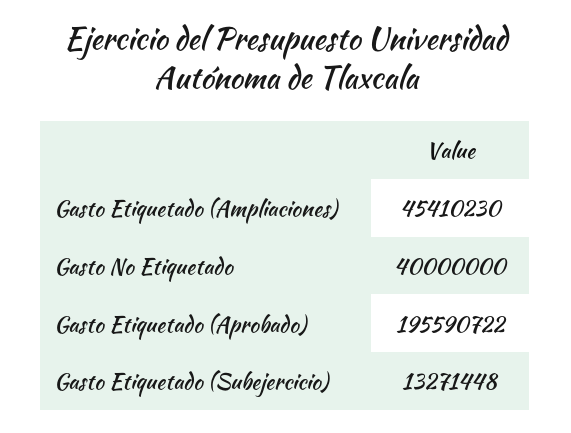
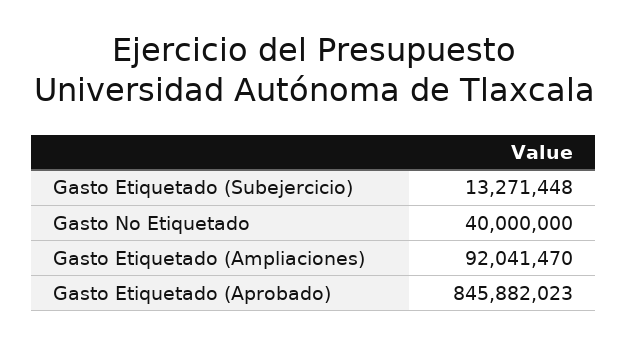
  {
-   "Gasto Etiquetado (Ampliaciones)": 45410230,
+   "Gasto Etiquetado (Ampliaciones)": 92041470,
    "Gasto No Etiquetado": 40000000,
-   "Gasto Etiquetado (Aprobado)": 195590722,
+   "Gasto Etiquetado (Aprobado)": 845882023,
    "Gasto Etiquetado (Subejercicio)": 13271448
  }

